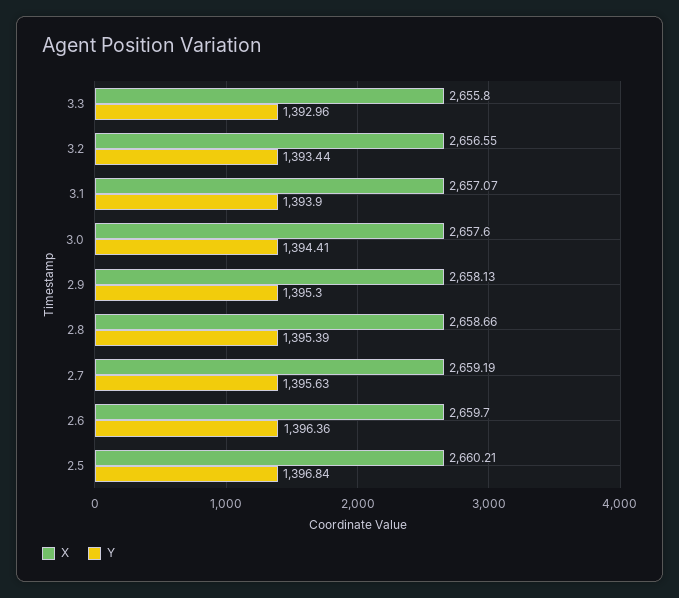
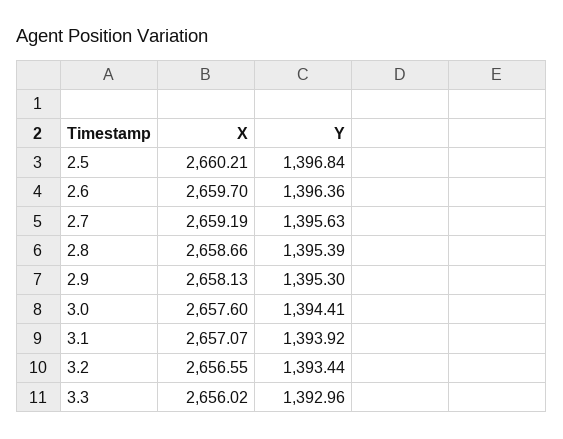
  {
    "X": {
-     "3.3": 2655.8,
+     "3.3": 2656.02,
      "3.2": 2656.55,
      "3.1": 2657.07,
      "3.0": 2657.6,
      "2.9": 2658.13,
      "2.8": 2658.66,
      "2.7": 2659.19,
      "2.6": 2659.7,
      "2.5": 2660.21
    },
    "Y": {
      "3.3": 1392.96,
      "3.2": 1393.44,
-     "3.1": 1393.9,
+     "3.1": 1393.92,
      "3.0": 1394.41,
      "2.9": 1395.3,
      "2.8": 1395.39,
      "2.7": 1395.63,
      "2.6": 1396.36,
      "2.5": 1396.84
    }
  }

